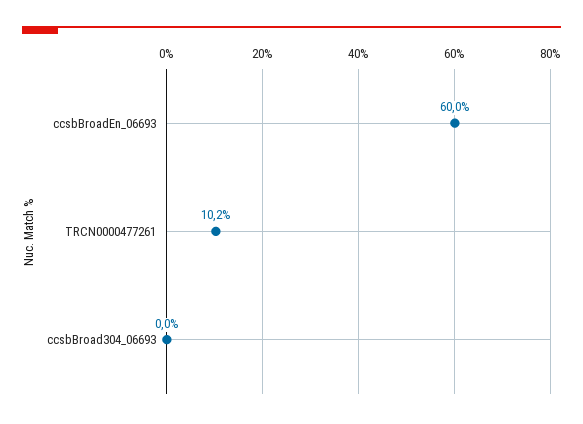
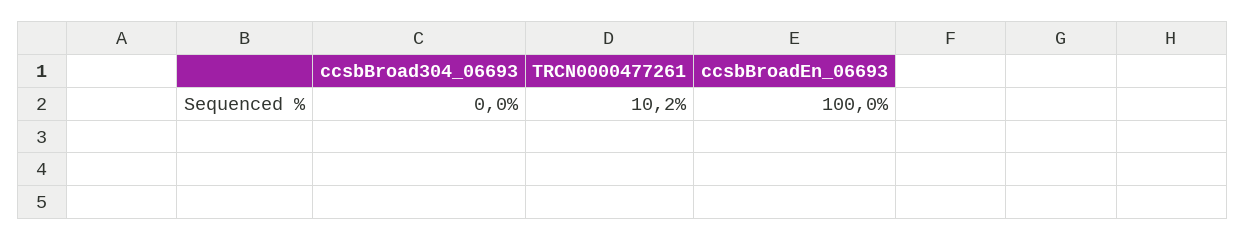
  {
-   "ccsbBroadEn_06693": 60,
+   "ccsbBroadEn_06693": 100,
    "TRCN0000477261": 10.2,
    "ccsbBroad304_06693": 0
  }

